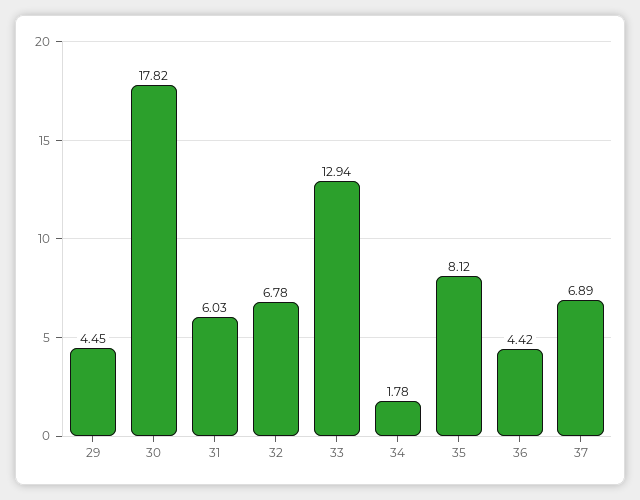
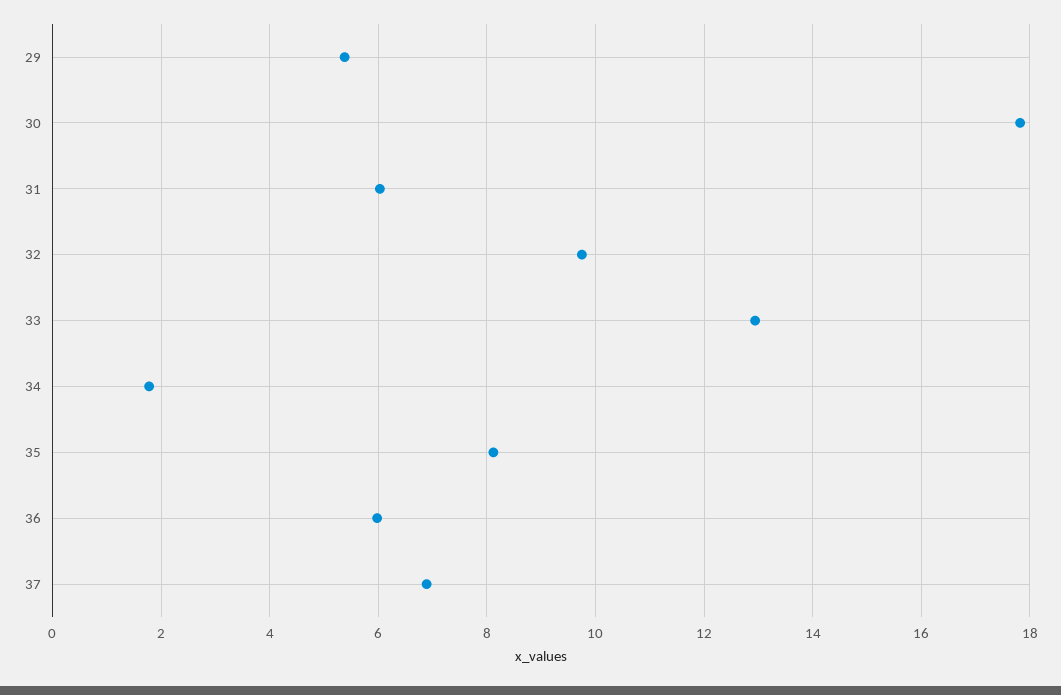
  {
-   "29": 4.45,
+   "29": 5.4,
    "30": 17.82,
    "31": 6.03,
-   "32": 6.78,
+   "32": 9.8,
    "33": 12.94,
    "34": 1.78,
    "35": 8.12,
-   "36": 4.42,
+   "36": 6,
    "37": 6.89
  }

